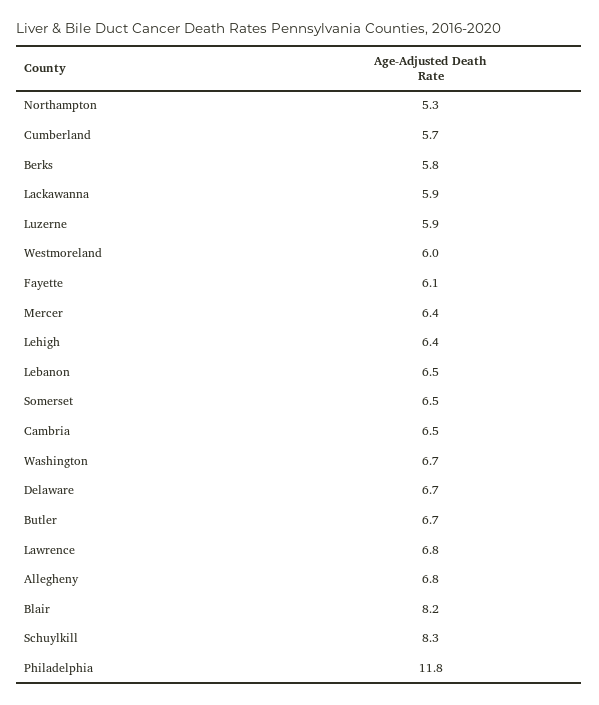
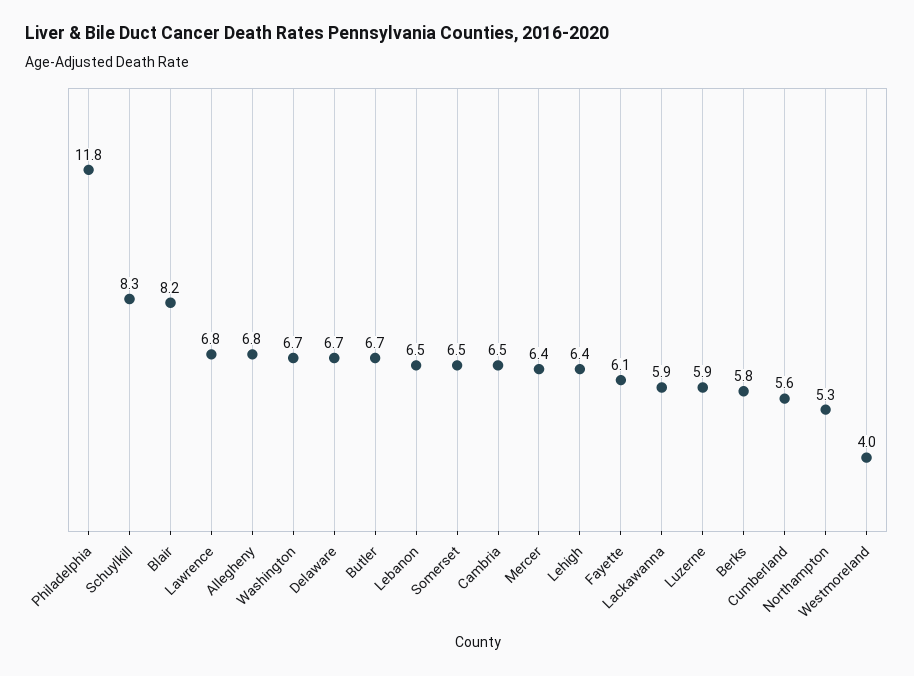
  {
    "Northampton": 5.3,
-   "Cumberland": 5.7,
+   "Cumberland": 5.6,
    "Berks": 5.8,
    "Lackawanna": 5.9,
    "Luzerne": 5.9,
-   "Westmoreland": 6,
+   "Westmoreland": 4,
    "Fayette": 6.1,
    "Mercer": 6.4,
    "Lehigh": 6.4,
    "Lebanon": 6.5,
    "Somerset": 6.5,
    "Cambria": 6.5,
    "Washington": 6.7,
    "Delaware": 6.7,
    "Butler": 6.7,
    "Lawrence": 6.8,
    "Allegheny": 6.8,
    "Blair": 8.2,
    "Schuylkill": 8.3,
    "Philadelphia": 11.8
  }

